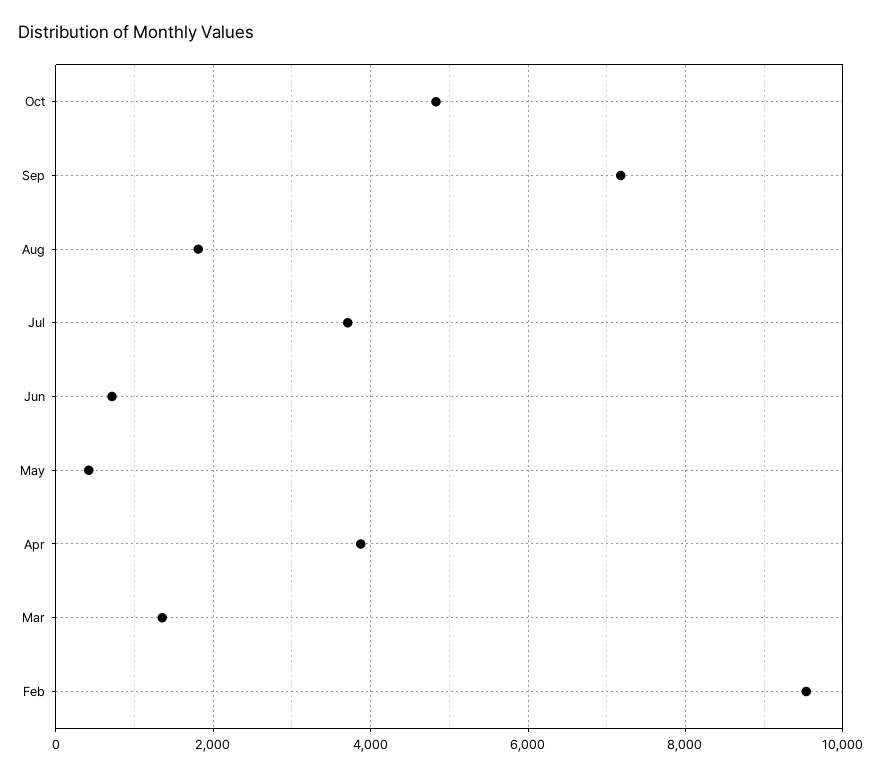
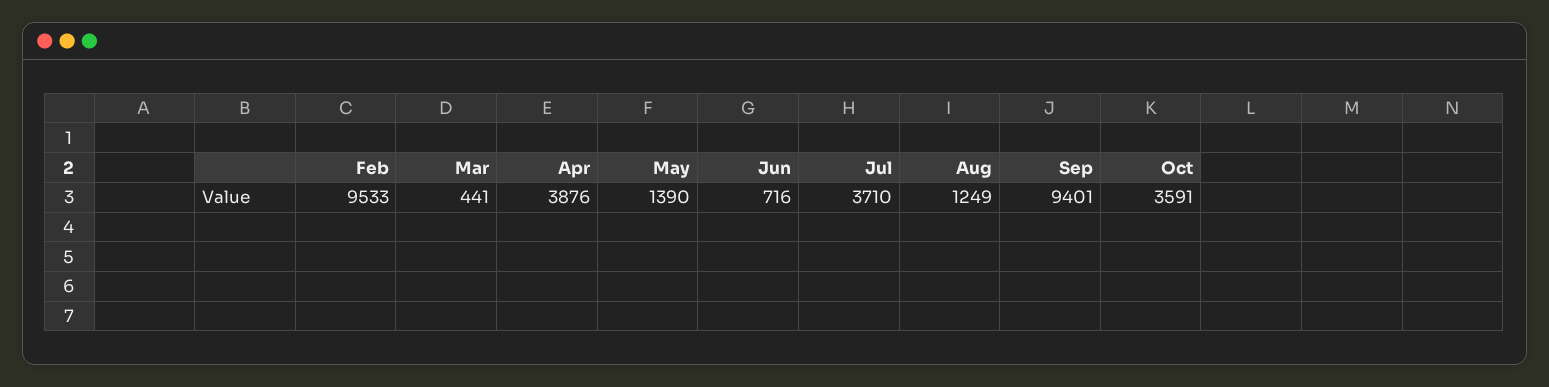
  {
-   "Oct": 4800,
+   "Oct": 3591,
-   "Sep": 7200,
+   "Sep": 9401,
-   "Aug": 1800,
+   "Aug": 1249,
    "Jul": 3710,
    "Jun": 716,
-   "May": 400,
+   "May": 1390,
    "Apr": 3876,
-   "Mar": 1400,
+   "Mar": 441,
    "Feb": 9533
  }

